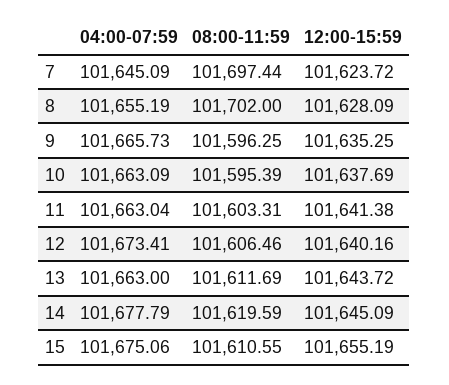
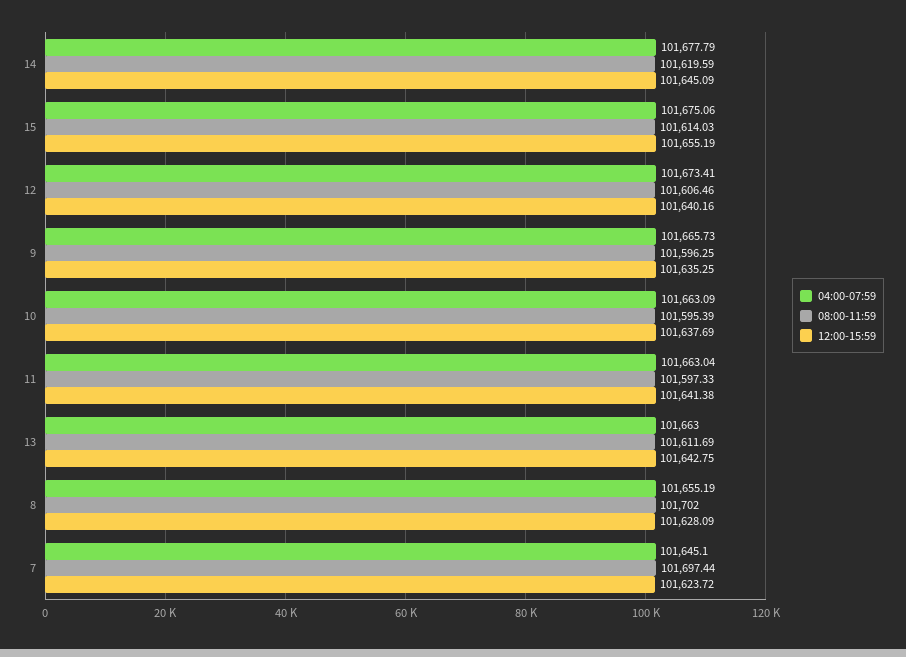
  {
    "04:00-07:59": {
-     "7": 101645.09,
+     "7": 101645.1,
      "8": 101655.19,
      "9": 101665.73,
      "10": 101663.09,
      "11": 101663.04,
      "12": 101673.41,
      "13": 101663,
      "14": 101677.79,
      "15": 101675.06
    },
    "08:00-11:59": {
      "7": 101697.44,
      "8": 101702,
      "9": 101596.25,
      "10": 101595.39,
-     "11": 101603.31,
+     "11": 101597.33,
      "12": 101606.46,
      "13": 101611.69,
      "14": 101619.59,
-     "15": 101610.55
+     "15": 101614.03
    },
    "12:00-15:59": {
      "7": 101623.72,
      "8": 101628.09,
      "9": 101635.25,
      "10": 101637.69,
      "11": 101641.38,
      "12": 101640.16,
-     "13": 101643.72,
+     "13": 101642.75,
      "14": 101645.09,
      "15": 101655.19
    }
  }

